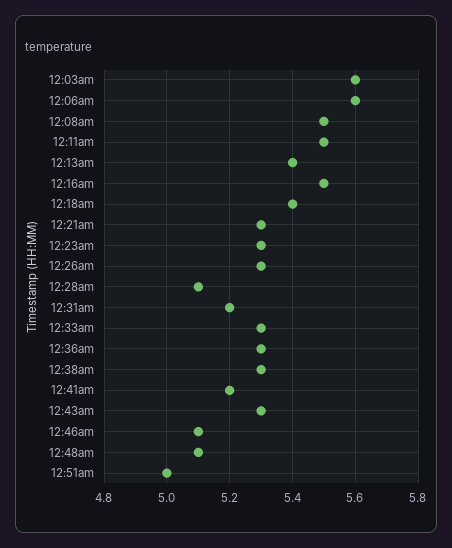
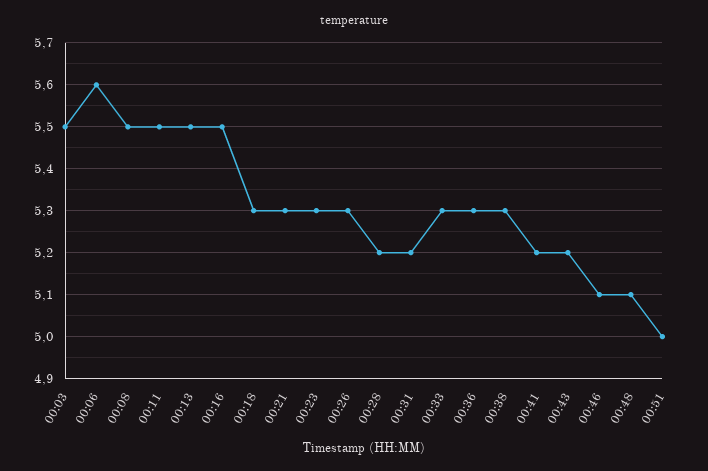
  {
-   "12:03am": 5.6,
+   "12:03am": 5.5,
    "12:06am": 5.6,
    "12:08am": 5.5,
    "12:11am": 5.5,
-   "12:13am": 5.4,
+   "12:13am": 5.5,
    "12:16am": 5.5,
-   "12:18am": 5.4,
+   "12:18am": 5.3,
    "12:21am": 5.3,
    "12:23am": 5.3,
    "12:26am": 5.3,
-   "12:28am": 5.1,
+   "12:28am": 5.2,
    "12:31am": 5.2,
    "12:33am": 5.3,
    "12:36am": 5.3,
    "12:38am": 5.3,
    "12:41am": 5.2,
-   "12:43am": 5.3,
+   "12:43am": 5.2,
    "12:46am": 5.1,
    "12:48am": 5.1,
    "12:51am": 5
  }

